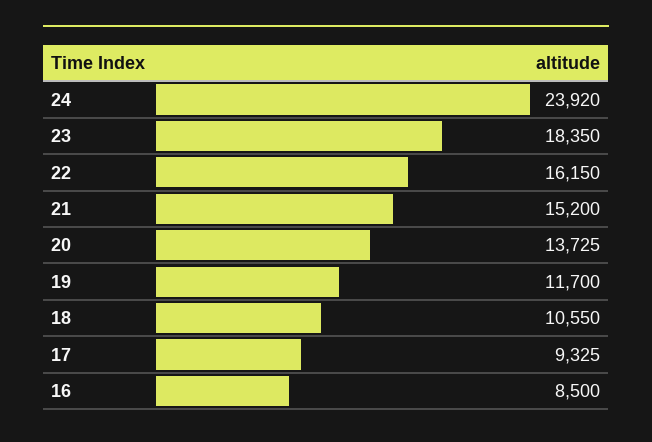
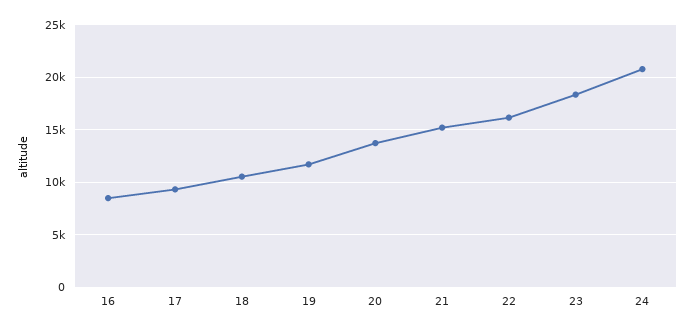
  {
-   "24": 23920,
+   "24": 21000,
    "23": 18350,
    "22": 16150,
    "21": 15200,
    "20": 13725,
    "19": 11700,
    "18": 10550,
    "17": 9325,
    "16": 8500
  }

